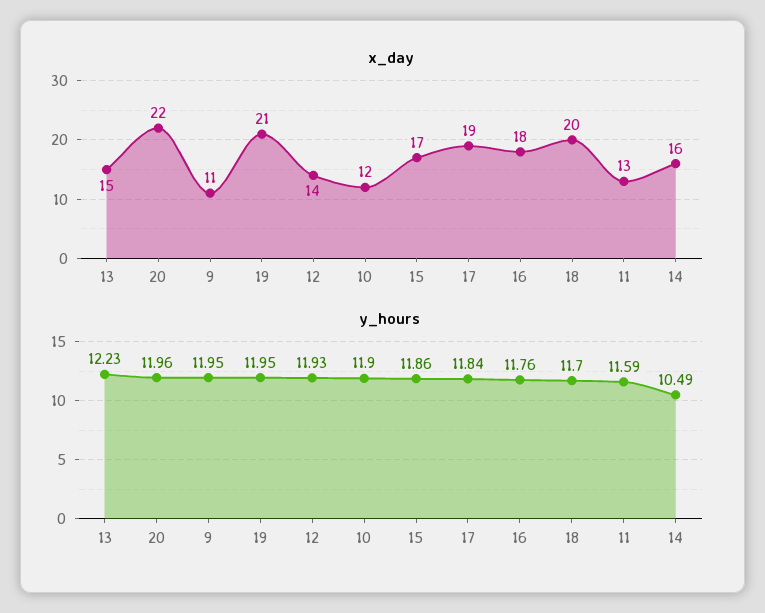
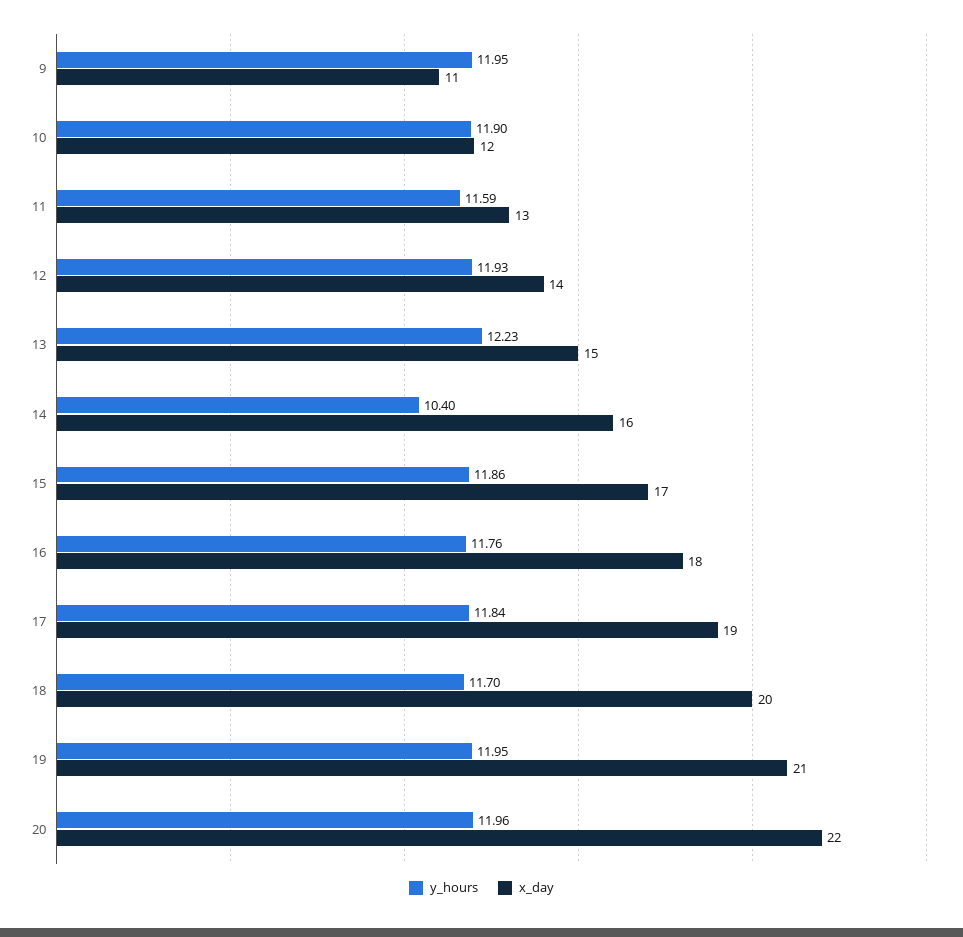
  {
    "x_day": {
      "13": 15,
      "20": 22,
      "9": 11,
      "19": 21,
      "12": 14,
      "10": 12,
      "15": 17,
      "17": 19,
      "16": 18,
      "18": 20,
      "11": 13,
      "14": 16
    },
    "y_hours": {
      "13": 12.23,
      "20": 11.96,
      "9": 11.95,
      "19": 11.95,
      "12": 11.93,
      "10": 11.9,
      "15": 11.86,
      "17": 11.84,
      "16": 11.76,
      "18": 11.7,
      "11": 11.59,
-     "14": 10.49
+     "14": 10.4
    }
  }

